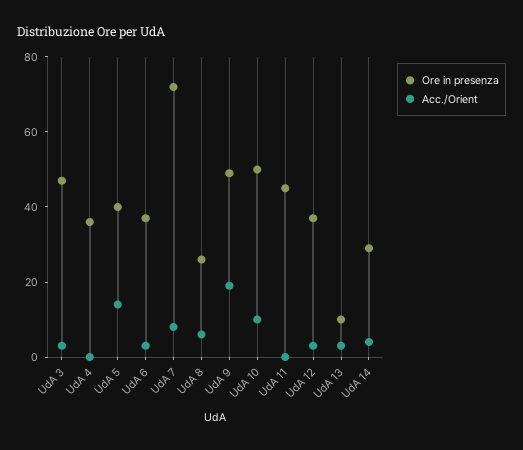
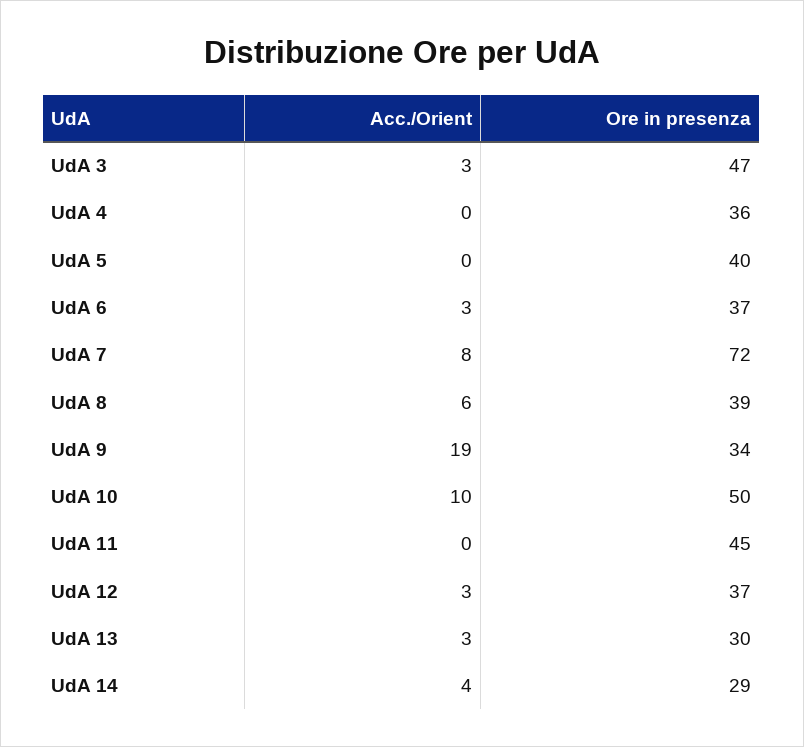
  {
    "Ore in presenza": {
      "UdA 3": 47,
      "UdA 4": 36,
      "UdA 5": 40,
      "UdA 6": 37,
      "UdA 7": 72,
-     "UdA 8": 25,
+     "UdA 8": 39,
-     "UdA 9": 50,
+     "UdA 9": 34,
      "UdA 10": 50,
      "UdA 11": 45,
      "UdA 12": 37,
-     "UdA 13": 10,
+     "UdA 13": 30,
      "UdA 14": 29
    },
    "Acc./Orient": {
      "UdA 3": 3,
      "UdA 4": 0,
-     "UdA 5": 15,
+     "UdA 5": 0,
      "UdA 6": 3,
      "UdA 7": 8,
      "UdA 8": 6,
      "UdA 9": 19,
      "UdA 10": 10,
      "UdA 11": 0,
      "UdA 12": 3,
      "UdA 13": 3,
      "UdA 14": 4
    }
  }

